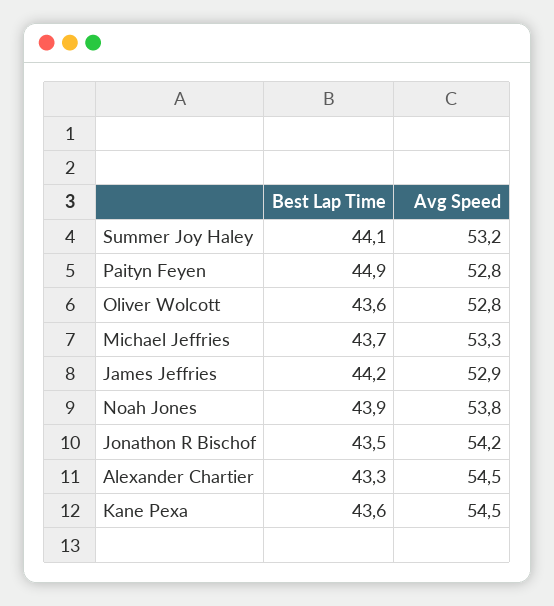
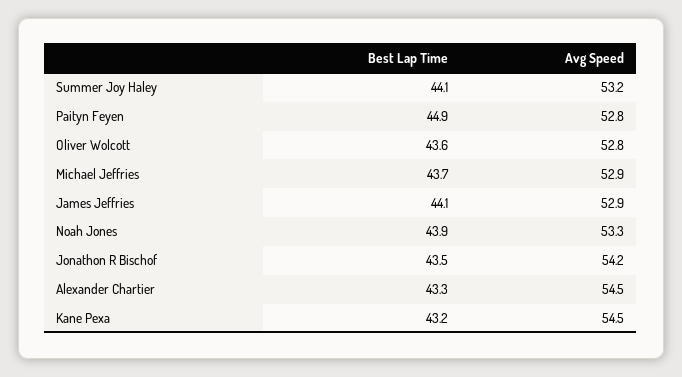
  {
    "Best Lap Time": {
      "Summer Joy Haley": 44.1,
      "Paityn Feyen": 44.9,
      "Oliver Wolcott": 43.6,
      "Michael Jeffries": 43.7,
-     "James Jeffries": 44.2,
+     "James Jeffries": 44.1,
      "Noah Jones": 43.9,
      "Jonathon R Bischof": 43.5,
      "Alexander Chartier": 43.3,
-     "Kane Pexa": 43.6
+     "Kane Pexa": 43.2
    },
    "Avg Speed": {
      "Summer Joy Haley": 53.2,
      "Paityn Feyen": 52.8,
      "Oliver Wolcott": 52.8,
-     "Michael Jeffries": 53.3,
+     "Michael Jeffries": 52.9,
      "James Jeffries": 52.9,
-     "Noah Jones": 53.8,
+     "Noah Jones": 53.3,
      "Jonathon R Bischof": 54.2,
      "Alexander Chartier": 54.5,
      "Kane Pexa": 54.5
    }
  }

